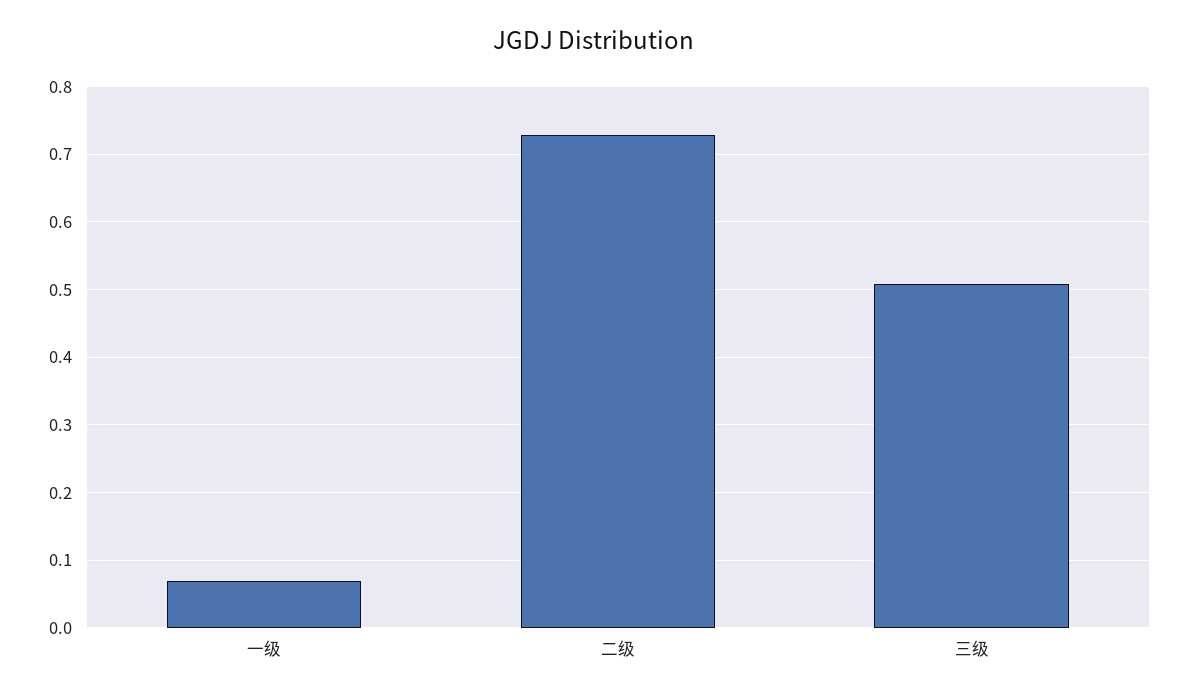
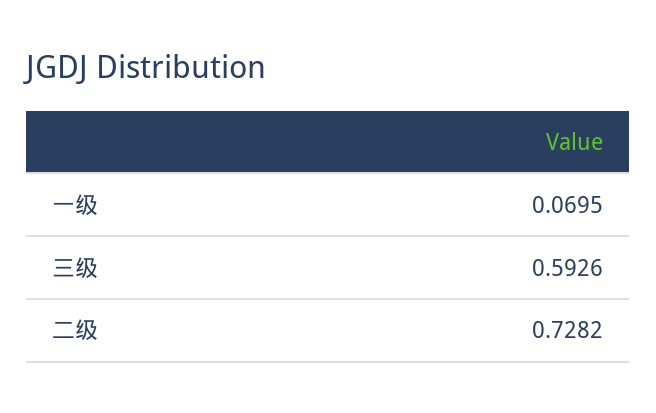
  {
    "一级": 0.0695,
    "二级": 0.7282,
-   "三级": 0.51
+   "三级": 0.5926
  }

